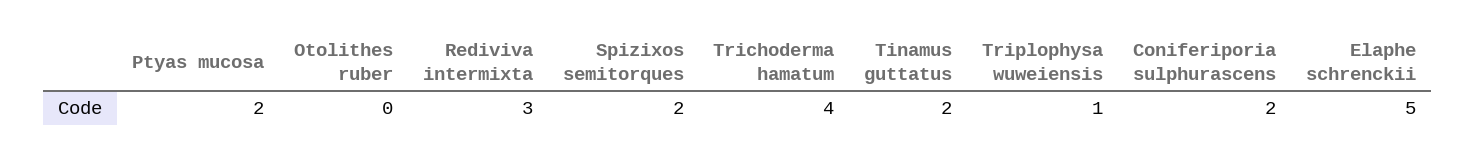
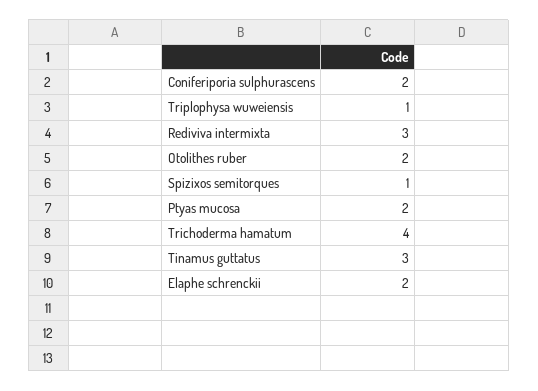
  {
    "Ptyas mucosa": 2,
-   "Otolithes ruber": 0,
+   "Otolithes ruber": 2,
    "Rediviva intermixta": 3,
-   "Spizixos semitorques": 2,
+   "Spizixos semitorques": 1,
    "Trichoderma hamatum": 4,
-   "Tinamus guttatus": 2,
+   "Tinamus guttatus": 3,
    "Triplophysa wuweiensis": 1,
    "Coniferiporia sulphurascens": 2,
-   "Elaphe schrenckii": 5
+   "Elaphe schrenckii": 2
  }

